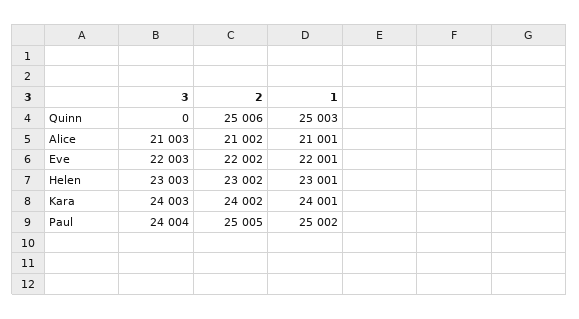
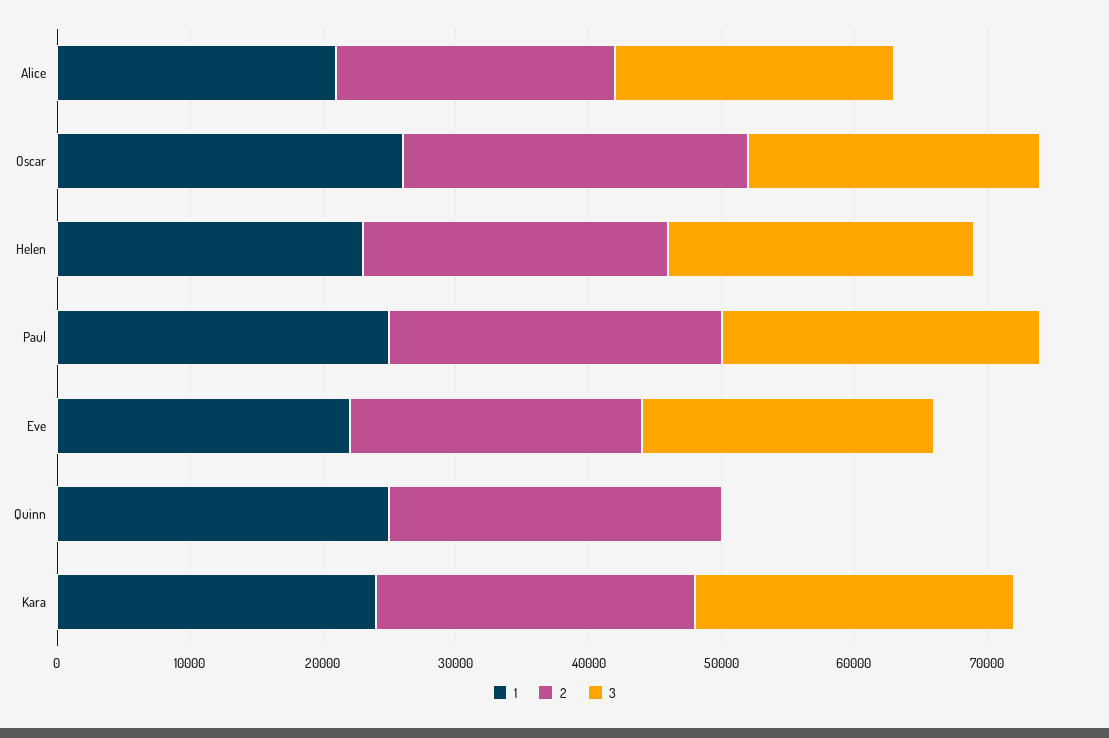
  {
    "3": {
      "Quinn": 0,
      "Alice": 21003,
      "Eve": 22003,
      "Helen": 23003,
      "Kara": 24003,
-     "Paul": 24004
+     "Paul": 24004,
+     "Oscar": 22000
    },
    "2": {
      "Quinn": 25006,
      "Alice": 21002,
      "Eve": 22002,
      "Helen": 23002,
      "Kara": 24002,
-     "Paul": 25005
+     "Paul": 25005,
+     "Oscar": 26000
    },
    "1": {
      "Quinn": 25003,
      "Alice": 21001,
      "Eve": 22001,
      "Helen": 23001,
      "Kara": 24001,
-     "Paul": 25002
+     "Paul": 25002,
+     "Oscar": 26000
    }
  }

